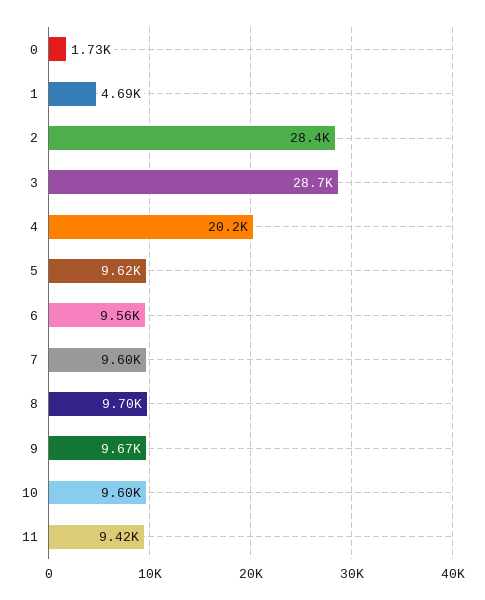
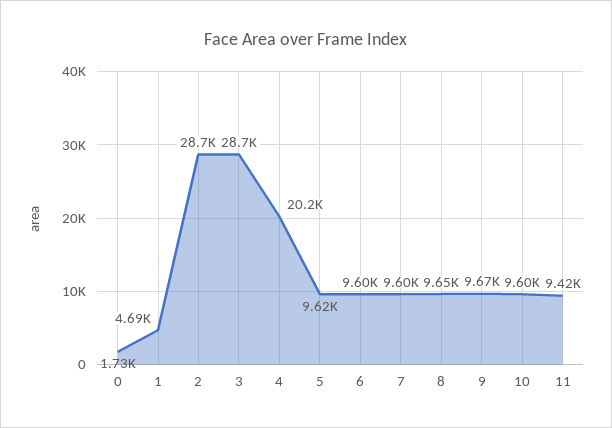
  {
    "0": 1730,
    "1": 4690,
-   "2": 28400,
+   "2": 28700,
    "3": 28700,
    "4": 20200,
    "5": 9620,
-   "6": 9560,
+   "6": 9600,
    "7": 9600,
-   "8": 9700,
+   "8": 9650,
    "9": 9670,
    "10": 9600,
    "11": 9420
  }

